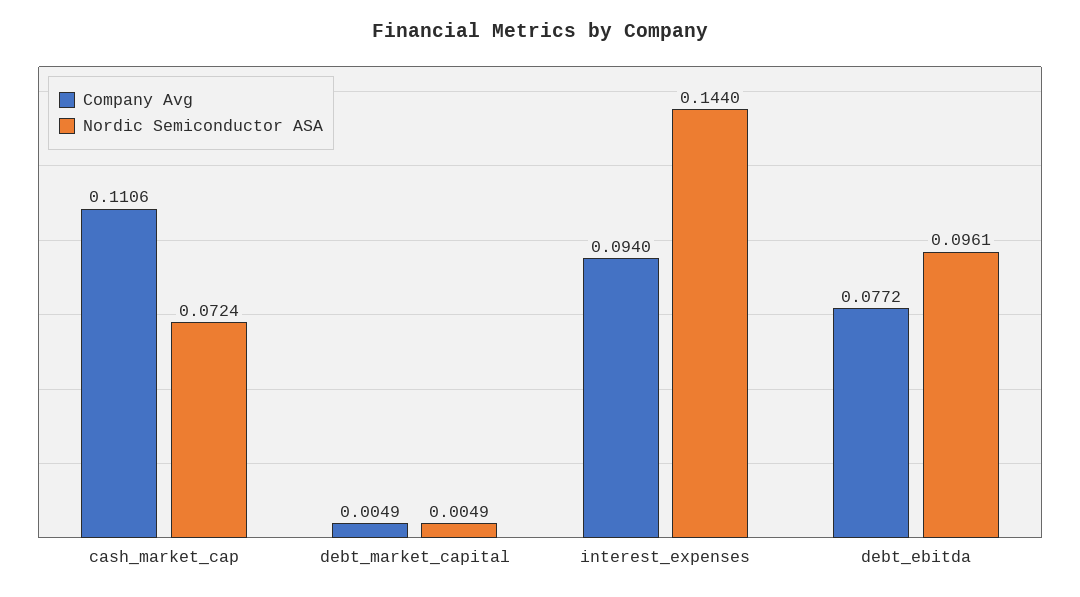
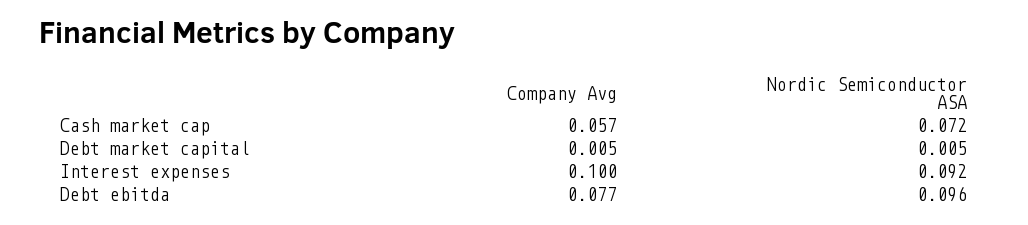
  {
    "Company Avg": {
-     "cash_market_cap": 0.1106,
+     "cash_market_cap": 0.057,
      "debt_market_capital": 0.0049,
-     "interest_expenses": 0.094,
+     "interest_expenses": 0.1,
      "debt_ebitda": 0.0772
    },
    "Nordic Semiconductor ASA": {
      "cash_market_cap": 0.0724,
      "debt_market_capital": 0.0049,
-     "interest_expenses": 0.144,
+     "interest_expenses": 0.092,
      "debt_ebitda": 0.0961
    }
  }

